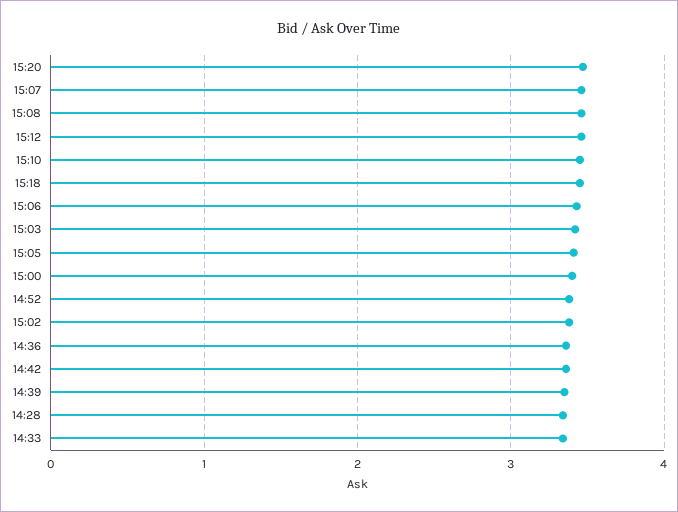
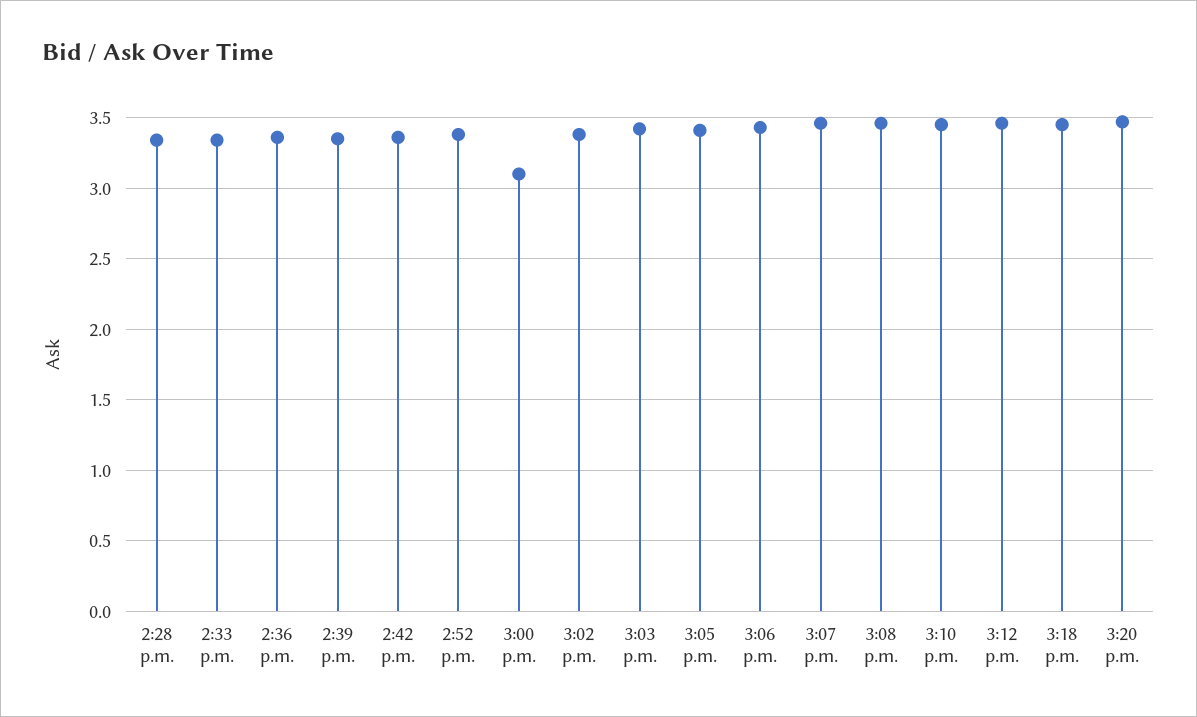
  {
    "15:20": 3.45,
    "15:07": 3.45,
    "15:08": 3.45,
    "15:12": 3.45,
    "15:10": 3.45,
    "15:18": 3.45,
    "15:06": 3.45,
    "15:03": 3.4,
    "15:05": 3.4,
-   "15:00": 3.4,
+   "15:00": 3.1,
    "14:52": 3.4,
    "15:02": 3.4,
    "14:36": 3.35,
    "14:42": 3.35,
    "14:39": 3.35,
    "14:28": 3.35,
    "14:33": 3.35
  }

